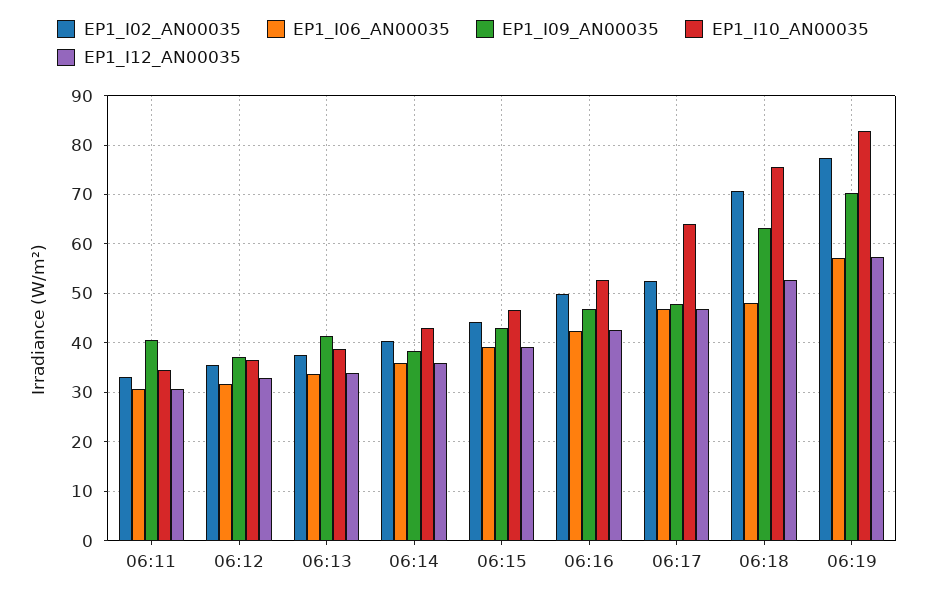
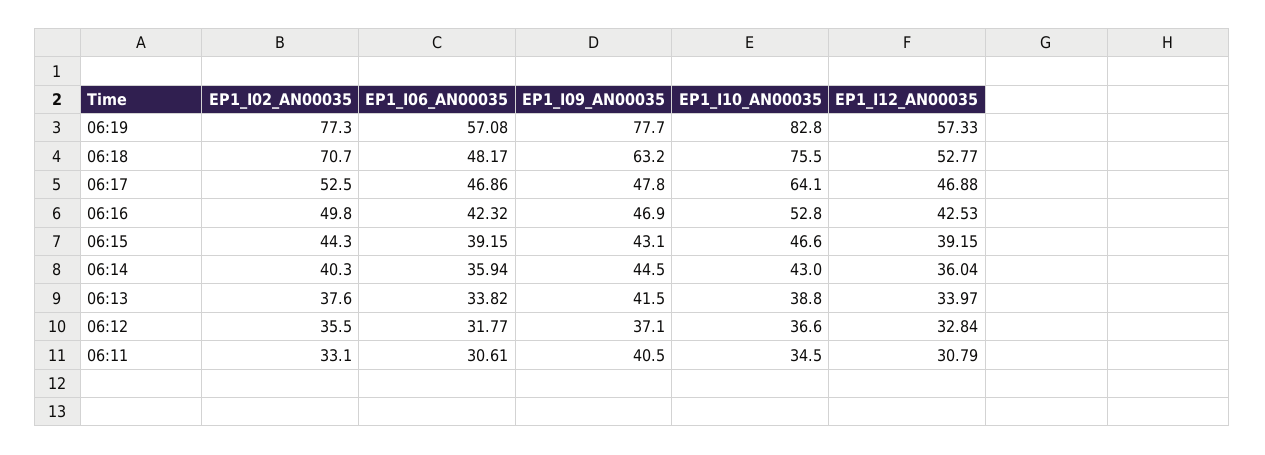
  {
    "EP1_I02_AN00035": {
      "06:11": 33.1,
      "06:12": 35.5,
      "06:13": 37.6,
      "06:14": 40.3,
      "06:15": 44.3,
      "06:16": 49.8,
      "06:17": 52.5,
      "06:18": 70.7,
      "06:19": 77.3
    },
    "EP1_I06_AN00035": {
      "06:11": 30.61,
      "06:12": 31.77,
      "06:13": 33.82,
      "06:14": 35.94,
      "06:15": 39.15,
      "06:16": 42.32,
      "06:17": 46.86,
      "06:18": 48.17,
      "06:19": 57.08
    },
    "EP1_I09_AN00035": {
      "06:11": 40.5,
      "06:12": 37.1,
      "06:13": 41.5,
-     "06:14": 38,
+     "06:14": 44.5,
      "06:15": 43.1,
      "06:16": 46.9,
      "06:17": 47.8,
      "06:18": 63.2,
-     "06:19": 70
+     "06:19": 77.7
    },
    "EP1_I10_AN00035": {
      "06:11": 34.5,
      "06:12": 36.6,
      "06:13": 38.8,
      "06:14": 43,
      "06:15": 46.6,
      "06:16": 52.8,
      "06:17": 64.1,
      "06:18": 75.5,
      "06:19": 82.8
    },
    "EP1_I12_AN00035": {
      "06:11": 30.79,
      "06:12": 32.84,
      "06:13": 33.97,
      "06:14": 36.04,
      "06:15": 39.15,
      "06:16": 42.53,
      "06:17": 46.88,
      "06:18": 52.77,
      "06:19": 57.33
    }
  }

